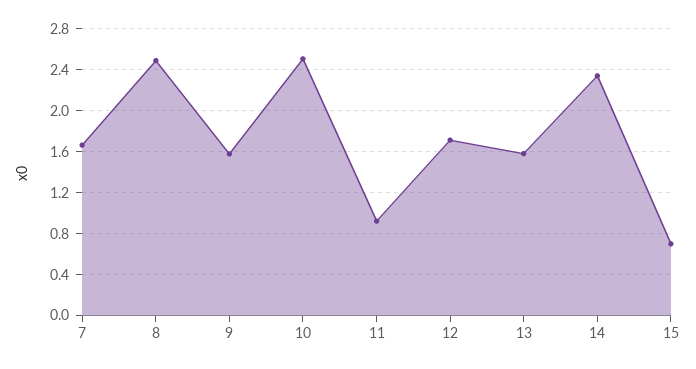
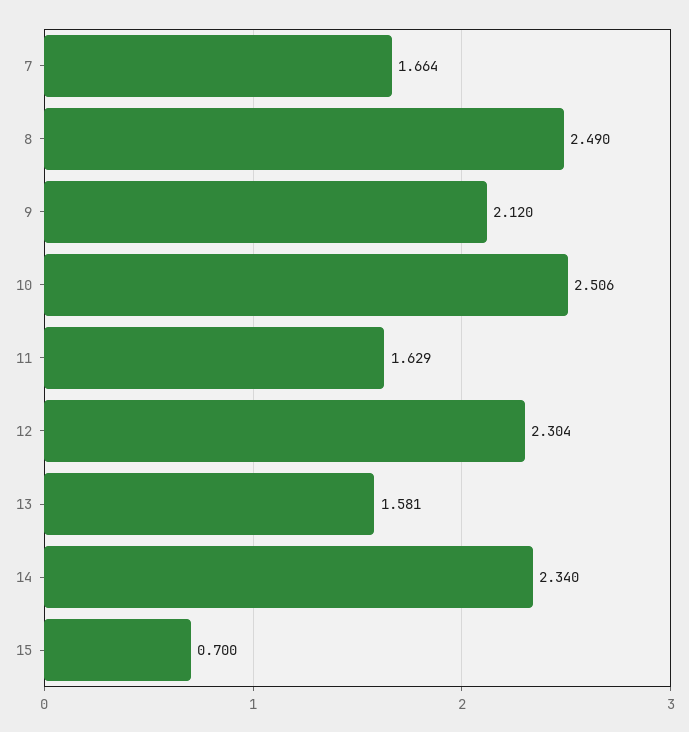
  {
    "7": 1.664,
    "8": 2.49,
-   "9": 1.6,
+   "9": 2.12,
    "10": 2.506,
-   "11": 0.9,
+   "11": 1.629,
-   "12": 1.7,
+   "12": 2.304,
    "13": 1.581,
    "14": 2.34,
    "15": 0.7
  }

